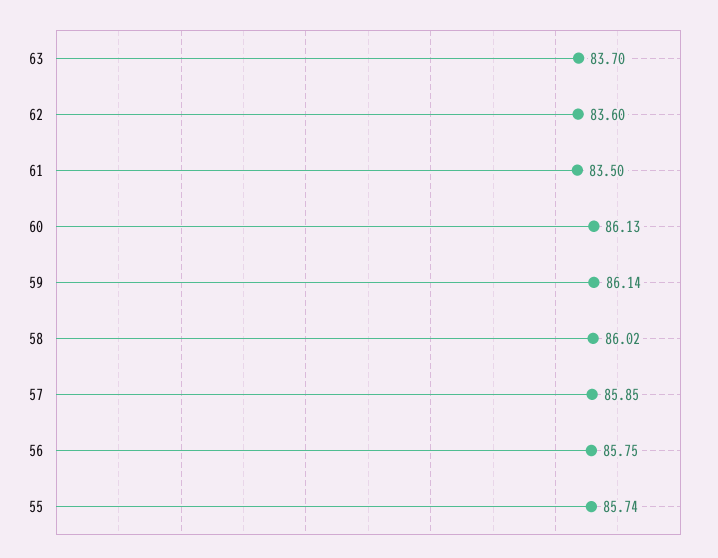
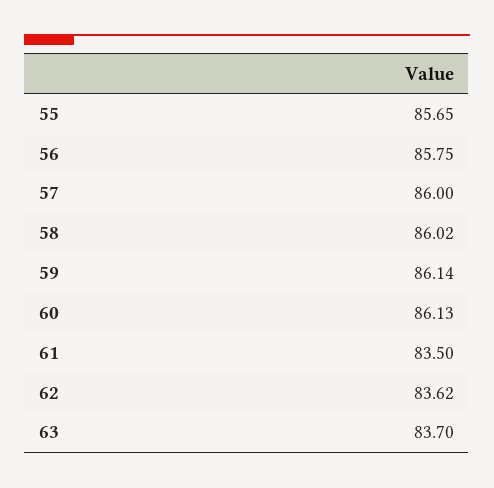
  {
    "63": 83.7,
-   "62": 83.6,
+   "62": 83.62,
    "61": 83.5,
    "60": 86.13,
    "59": 86.14,
    "58": 86.02,
-   "57": 85.85,
+   "57": 86,
    "56": 85.75,
-   "55": 85.74
+   "55": 85.65
  }

